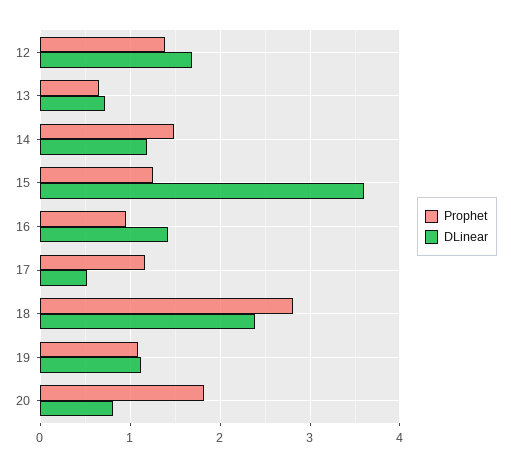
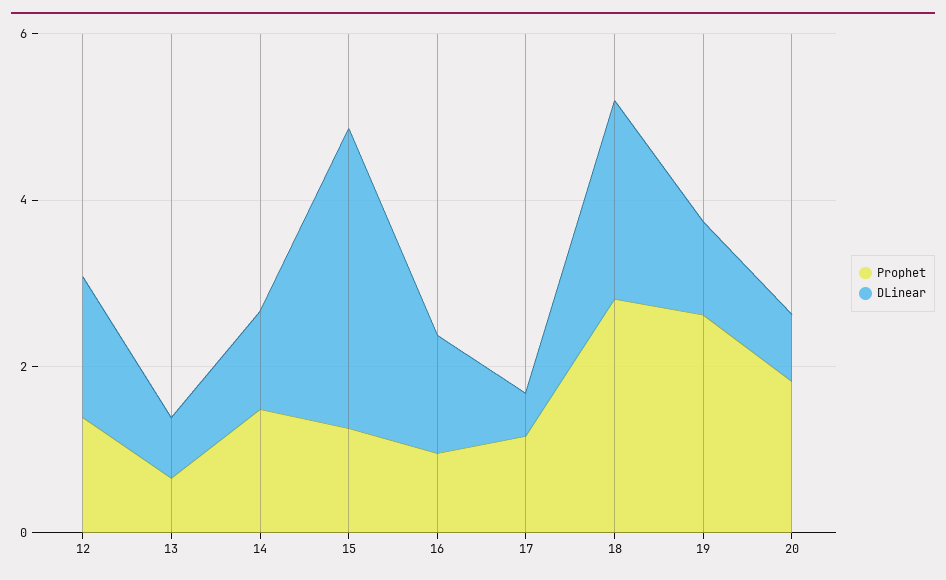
  {
    "Prophet": {
      "12": 1.4,
      "13": 0.7,
      "14": 1.5,
      "15": 1.3,
      "16": 1,
      "17": 1.2,
      "18": 2.8,
-     "19": 1.1,
+     "19": 2.5,
      "20": 1.8
    },
    "DLinear": {
      "12": 1.7,
      "13": 0.7,
      "14": 1.2,
      "15": 3.6,
      "16": 1.4,
      "17": 0.5,
      "18": 2.4,
      "19": 1.1,
      "20": 0.8
    }
  }

